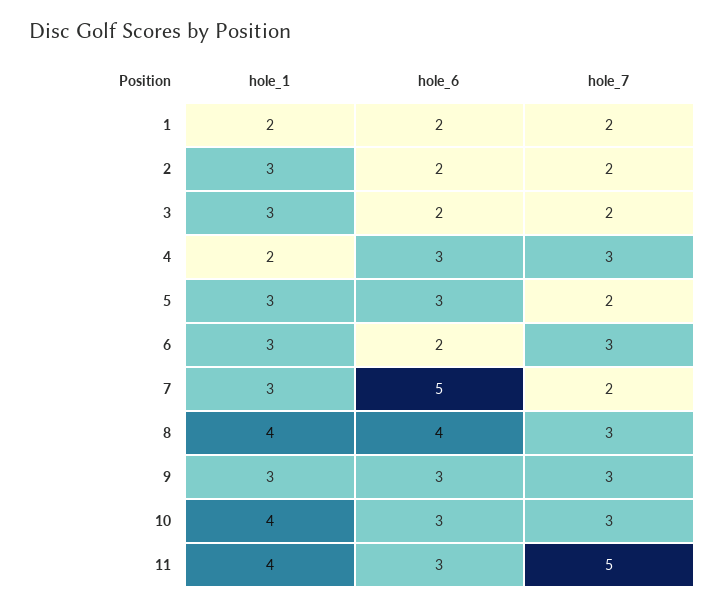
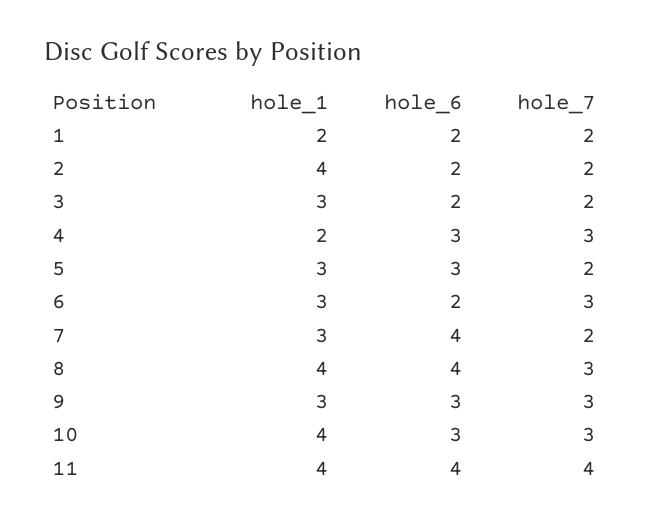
  {
    "hole_1": {
      "1": 2,
-     "2": 3,
+     "2": 4,
      "3": 3,
      "4": 2,
      "5": 3,
      "6": 3,
      "7": 3,
      "8": 4,
      "9": 3,
      "10": 4,
      "11": 4
    },
    "hole_6": {
      "1": 2,
      "2": 2,
      "3": 2,
      "4": 3,
      "5": 3,
      "6": 2,
-     "7": 5,
+     "7": 4,
      "8": 4,
      "9": 3,
      "10": 3,
-     "11": 3
+     "11": 4
    },
    "hole_7": {
      "1": 2,
      "2": 2,
      "3": 2,
      "4": 3,
      "5": 2,
      "6": 3,
      "7": 2,
      "8": 3,
      "9": 3,
      "10": 3,
-     "11": 5
+     "11": 4
    }
  }

